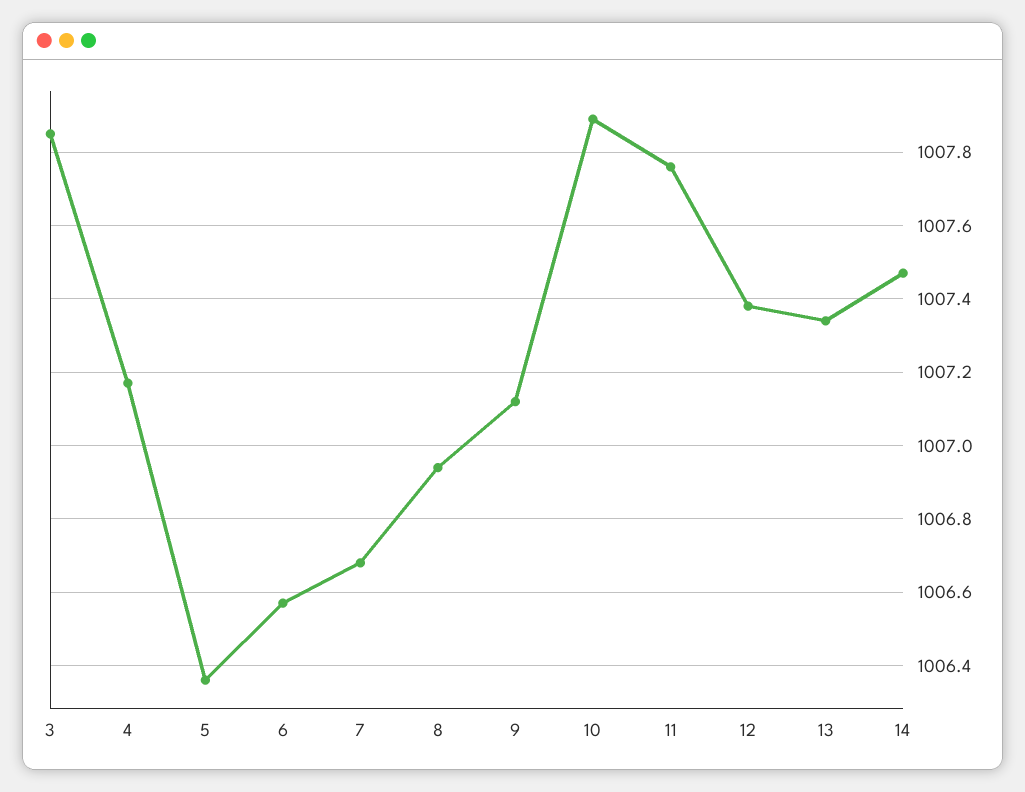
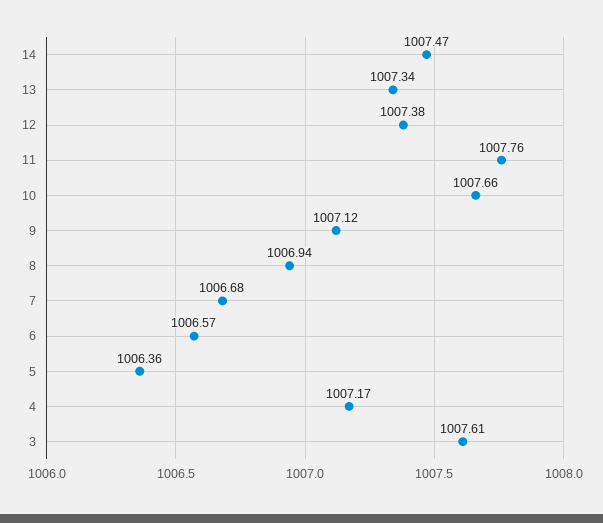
  {
-   "3": 1007.85,
+   "3": 1007.61,
    "4": 1007.17,
    "5": 1006.36,
    "6": 1006.57,
    "7": 1006.68,
    "8": 1006.94,
    "9": 1007.12,
-   "10": 1007.9,
+   "10": 1007.66,
    "11": 1007.76,
    "12": 1007.38,
    "13": 1007.34,
    "14": 1007.47
  }

